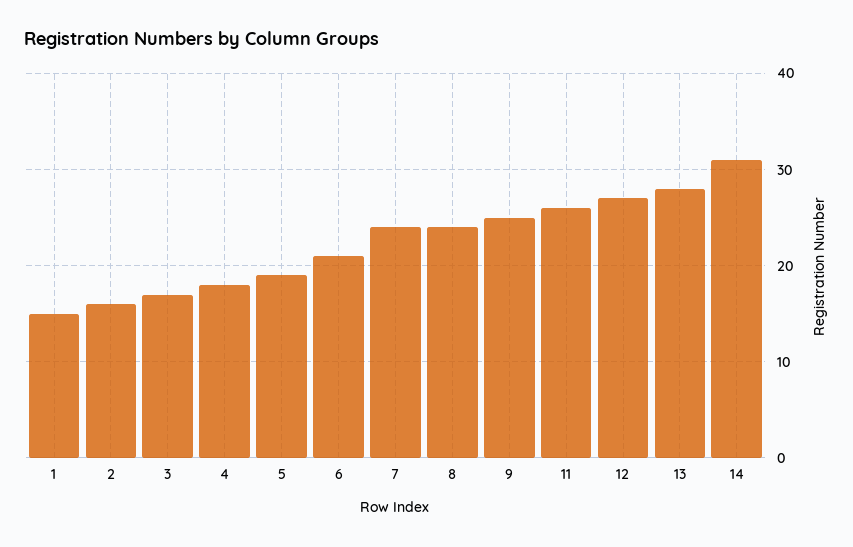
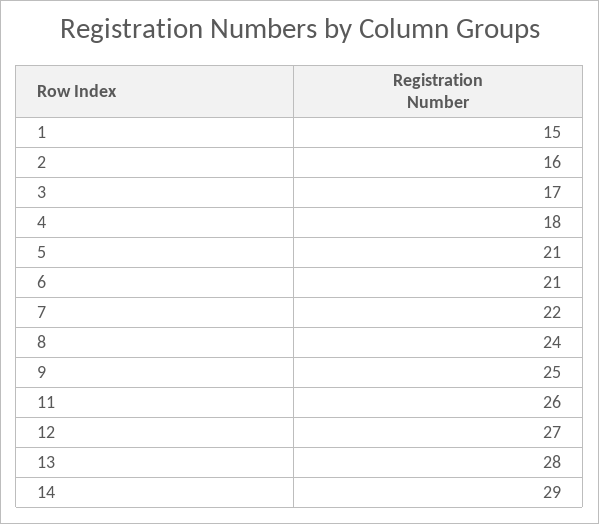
  {
    "1": 15,
    "2": 16,
    "3": 17,
    "4": 18,
-   "5": 19,
+   "5": 21,
    "6": 21,
-   "7": 24,
+   "7": 22,
    "8": 24,
    "9": 25,
    "11": 26,
    "12": 27,
    "13": 28,
-   "14": 31
+   "14": 29
  }

